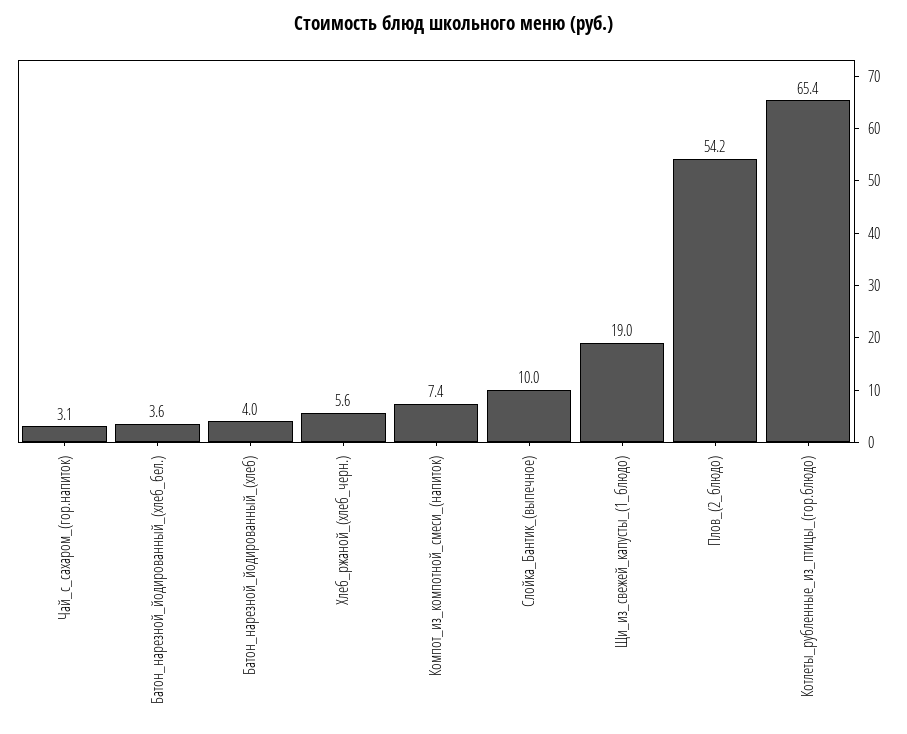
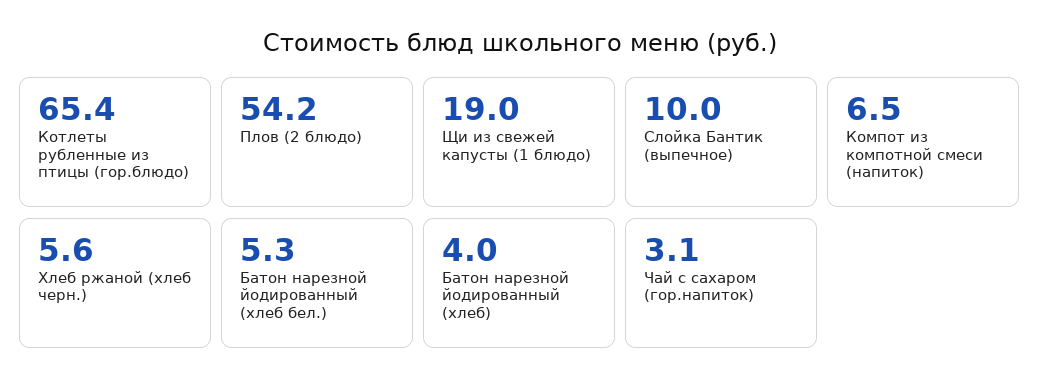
  {
    "Чай_с_сахаром_(гор.напиток)": 3.1,
-   "Батон_нарезной_йодированный_(хлеб_бел.)": 3.6,
+   "Батон_нарезной_йодированный_(хлеб_бел.)": 5.3,
    "Батон_нарезной_йодированный_(хлеб)": 4,
    "Хлеб_ржаной_(хлеб_черн.)": 5.6,
-   "Компот_из_компотной_смеси_(напиток)": 7.4,
+   "Компот_из_компотной_смеси_(напиток)": 6.5,
    "Слойка_Бантик_(выпечное)": 10,
    "Щи_из_свежей_капусты_(1_блюдо)": 19,
    "Плов_(2_блюдо)": 54.2,
    "Котлеты_рубленные_из_птицы_(гор.блюдо)": 65.4
  }

